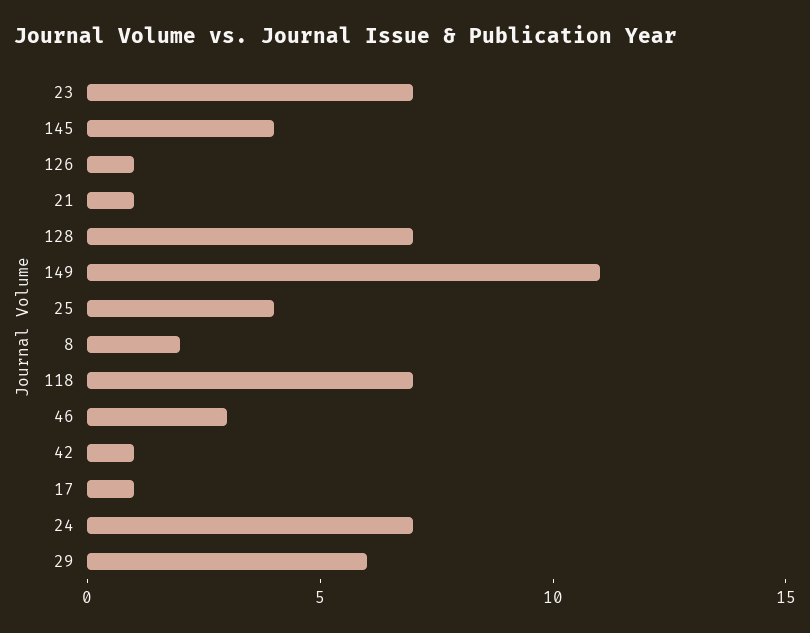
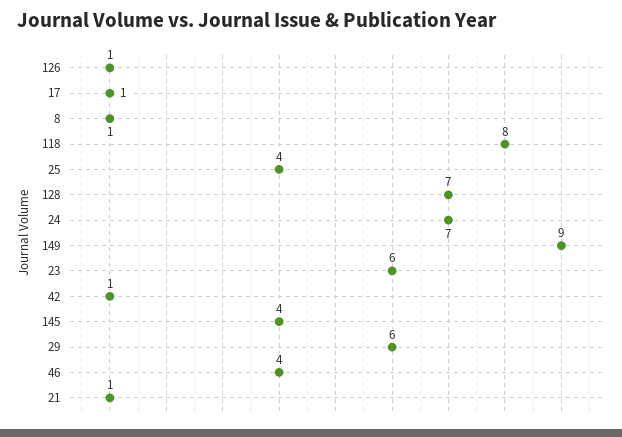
  {
-   "23": 7,
+   "23": 6,
    "145": 4,
    "126": 1,
    "21": 1,
    "128": 7,
-   "149": 11,
+   "149": 9,
    "25": 4,
-   "8": 2,
+   "8": 1,
-   "118": 7,
+   "118": 8,
-   "46": 3,
+   "46": 4,
    "42": 1,
    "17": 1,
    "24": 7,
    "29": 6
  }

